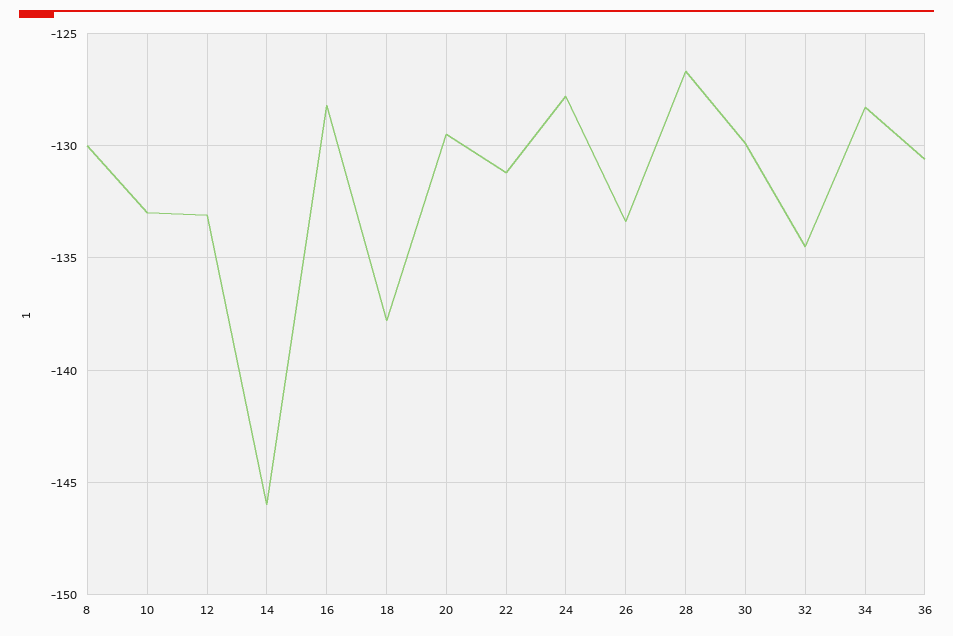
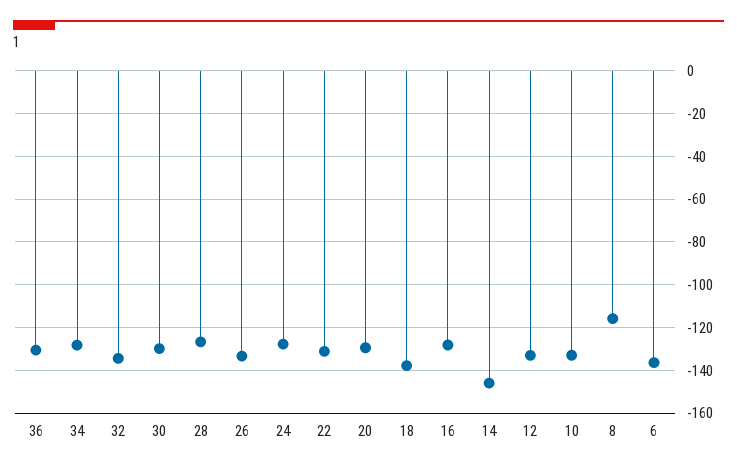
  {
-   "8": -130,
+   "8": -115,
    "10": -133,
    "12": -133,
    "14": -146,
    "16": -128,
    "18": -138,
    "20": -129.5,
    "22": -131,
    "24": -128,
    "26": -133.5,
    "28": -126.5,
    "30": -130,
    "32": -134.5,
    "34": -128.5,
-   "36": -130.5
+   "36": -130.5,
+   "6": -135
  }

